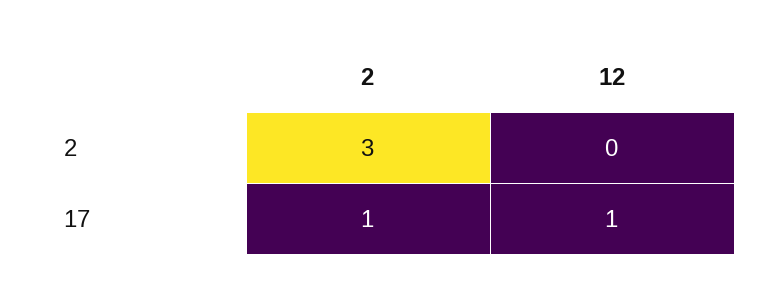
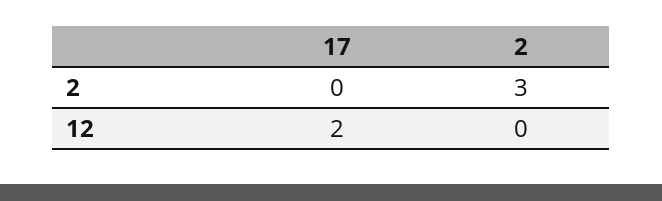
  {
    "2": {
      "2": 3,
-     "17": 1
+     "17": 0
    },
    "12": {
      "2": 0,
-     "17": 1
+     "17": 2
    }
  }

